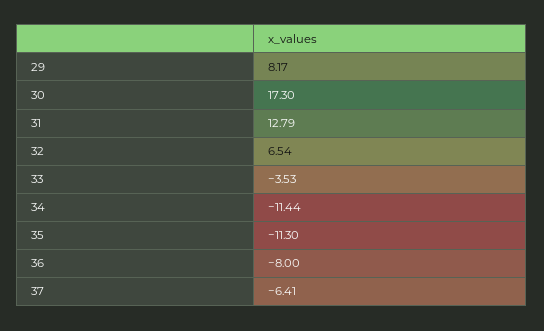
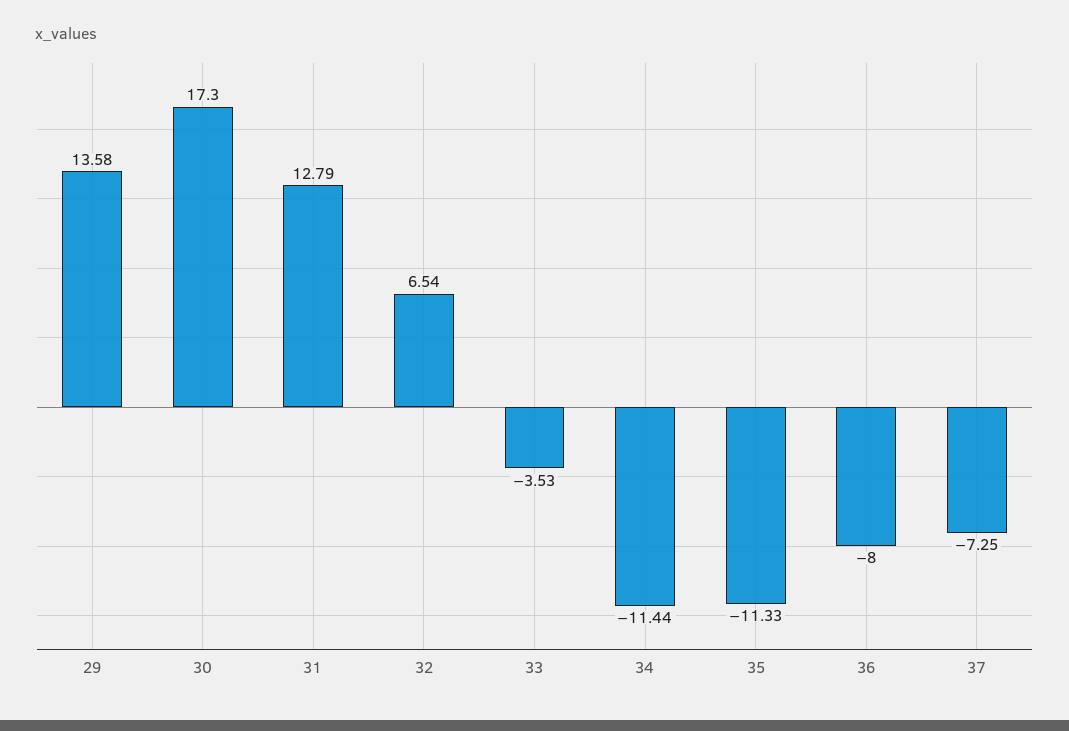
  {
-   "29": 8.17,
+   "29": 13.58,
    "30": 17.3,
    "31": 12.79,
    "32": 6.54,
    "33": -3.53,
    "34": -11.44,
-   "35": -11.3,
+   "35": -11.33,
    "36": -8,
-   "37": -6.41
+   "37": -7.25
  }

